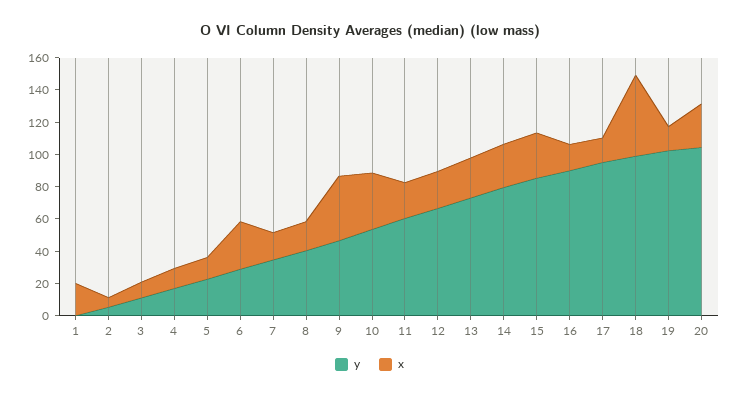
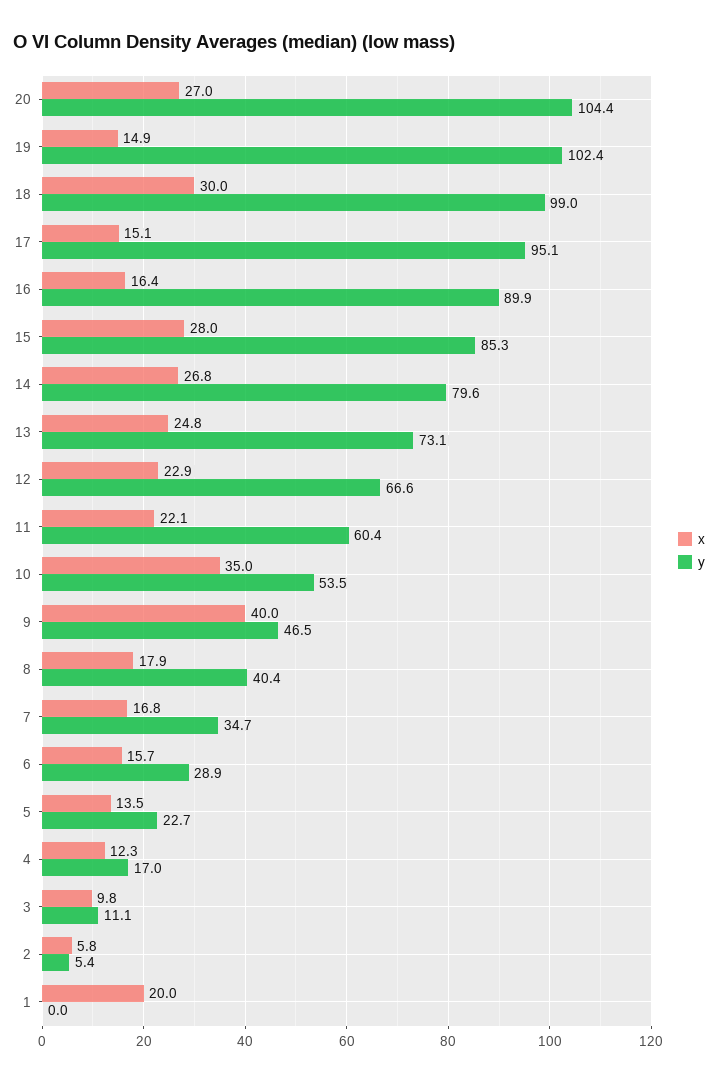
  {
    "y": {
      "1": 0,
      "2": 5.4,
      "3": 11.1,
      "4": 17,
      "5": 22.7,
      "6": 28.9,
      "7": 34.7,
      "8": 40.4,
      "9": 46.5,
      "10": 53.5,
      "11": 60.4,
      "12": 66.6,
      "13": 73.1,
      "14": 79.6,
      "15": 85.3,
      "16": 89.9,
      "17": 95.1,
      "18": 99,
      "19": 102.4,
      "20": 104.4
    },
    "x": {
      "1": 20,
      "2": 5.8,
      "3": 9.8,
      "4": 12.3,
      "5": 13.5,
-     "6": 30,
+     "6": 15.7,
      "7": 16.8,
      "8": 17.9,
      "9": 40,
      "10": 35,
      "11": 22.1,
      "12": 22.9,
      "13": 24.8,
      "14": 26.8,
      "15": 28,
      "16": 16.4,
      "17": 15.1,
-     "18": 50,
+     "18": 30,
      "19": 14.9,
      "20": 27
    }
  }

